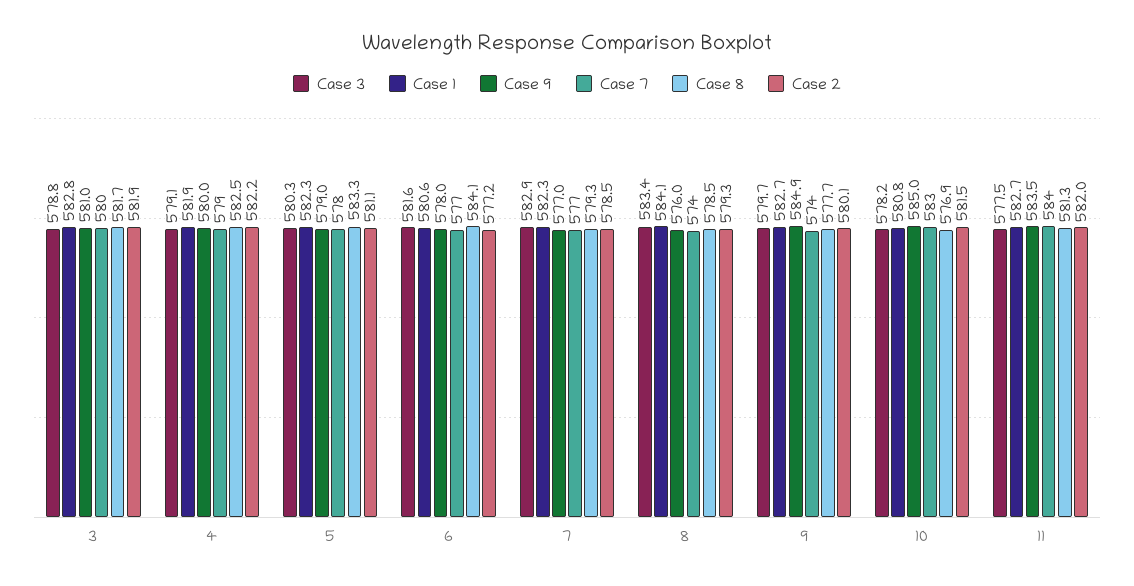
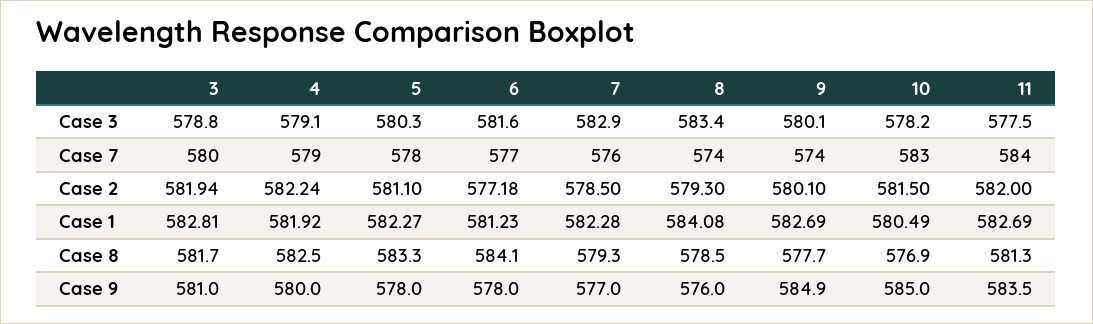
  {
    "Case 3": {
      "3": 578.8,
      "4": 579.1,
      "5": 580.3,
      "6": 581.6,
      "7": 582.9,
      "8": 583.4,
-     "9": 579.7,
+     "9": 580.1,
      "10": 578.2,
      "11": 577.5
    },
    "Case 1": {
      "3": 582.81,
      "4": 581.92,
      "5": 582.27,
-     "6": 580.6,
+     "6": 581.23,
      "7": 582.28,
      "8": 584.08,
      "9": 582.69,
-     "10": 580.8,
+     "10": 580.49,
      "11": 582.69
    },
    "Case 9": {
      "3": 581,
      "4": 580,
-     "5": 579,
+     "5": 578,
      "6": 578,
      "7": 577,
      "8": 576,
      "9": 584.9,
      "10": 585,
      "11": 583.5
    },
    "Case 7": {
      "3": 580,
      "4": 579,
      "5": 578,
      "6": 577,
-     "7": 577,
+     "7": 576,
      "8": 574,
      "9": 574,
      "10": 583,
      "11": 584
    },
    "Case 8": {
      "3": 581.7,
      "4": 582.5,
      "5": 583.3,
      "6": 584.1,
      "7": 579.3,
      "8": 578.5,
      "9": 577.7,
      "10": 576.9,
      "11": 581.3
    },
    "Case 2": {
      "3": 581.94,
      "4": 582.24,
      "5": 581.1,
      "6": 577.18,
      "7": 578.5,
      "8": 579.3,
      "9": 580.1,
      "10": 581.5,
      "11": 582
    }
  }

